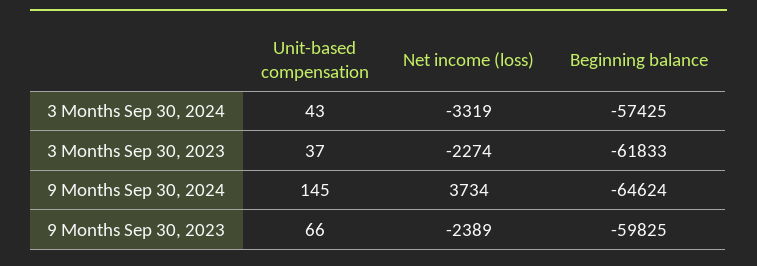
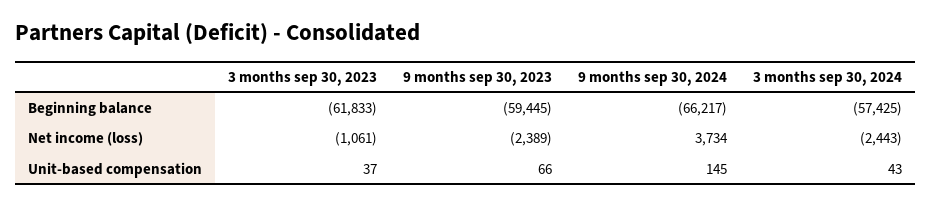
  {
    "Unit-based compensation": {
      "3 Months Sep 30, 2024": 43,
      "3 Months Sep 30, 2023": 37,
      "9 Months Sep 30, 2024": 145,
      "9 Months Sep 30, 2023": 66
    },
    "Net income (loss)": {
-     "3 Months Sep 30, 2024": -3319,
+     "3 Months Sep 30, 2024": -2443,
-     "3 Months Sep 30, 2023": -2274,
+     "3 Months Sep 30, 2023": -1061,
      "9 Months Sep 30, 2024": 3734,
      "9 Months Sep 30, 2023": -2389
    },
    "Beginning balance": {
      "3 Months Sep 30, 2024": -57425,
      "3 Months Sep 30, 2023": -61833,
-     "9 Months Sep 30, 2024": -64624,
+     "9 Months Sep 30, 2024": -66217,
-     "9 Months Sep 30, 2023": -59825
+     "9 Months Sep 30, 2023": -59445
    }
  }

